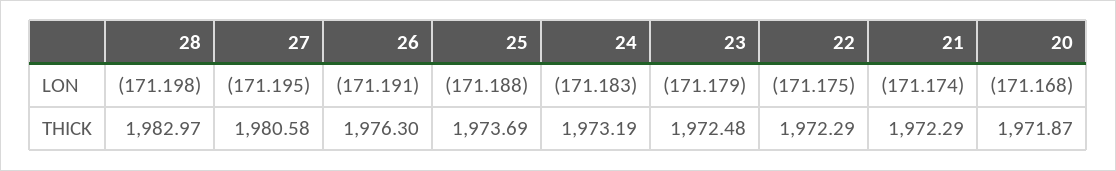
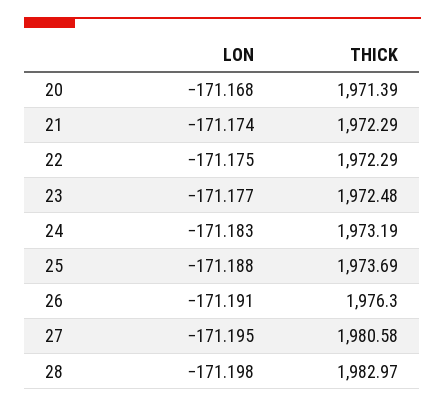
  {
    "28": {
      "LON": -171.198,
      "THICK": 1982.97
    },
    "27": {
      "LON": -171.195,
      "THICK": 1980.58
    },
    "26": {
      "LON": -171.191,
      "THICK": 1976.3
    },
    "25": {
      "LON": -171.188,
      "THICK": 1973.69
    },
    "24": {
      "LON": -171.183,
      "THICK": 1973.19
    },
    "23": {
-     "LON": -171.179,
+     "LON": -171.177,
      "THICK": 1972.48
    },
    "22": {
      "LON": -171.175,
      "THICK": 1972.29
    },
    "21": {
      "LON": -171.174,
      "THICK": 1972.29
    },
    "20": {
      "LON": -171.168,
-     "THICK": 1971.87
+     "THICK": 1971.39
    }
  }

